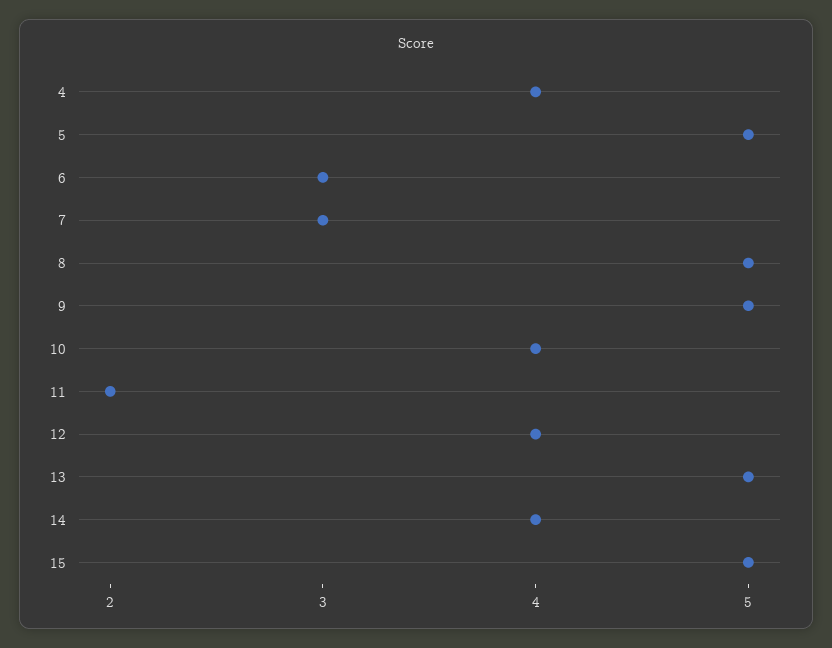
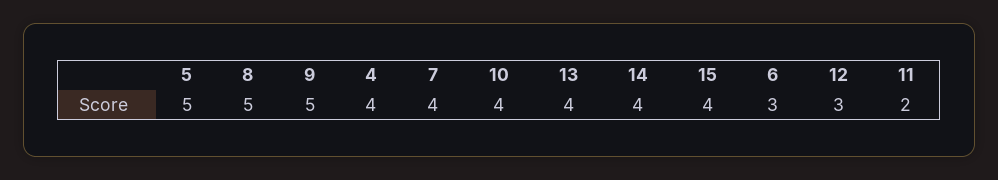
  {
    "4": 4,
    "5": 5,
    "6": 3,
-   "7": 3,
+   "7": 4,
    "8": 5,
    "9": 5,
    "10": 4,
    "11": 2,
-   "12": 4,
+   "12": 3,
-   "13": 5,
+   "13": 4,
    "14": 4,
-   "15": 5
+   "15": 4
  }

